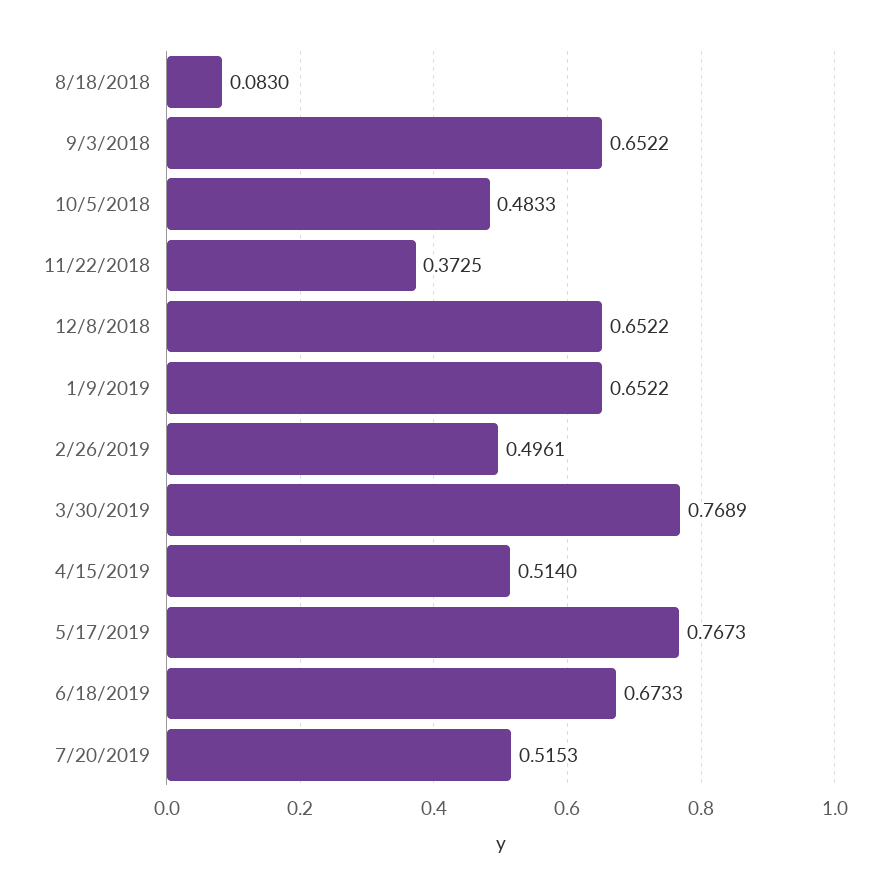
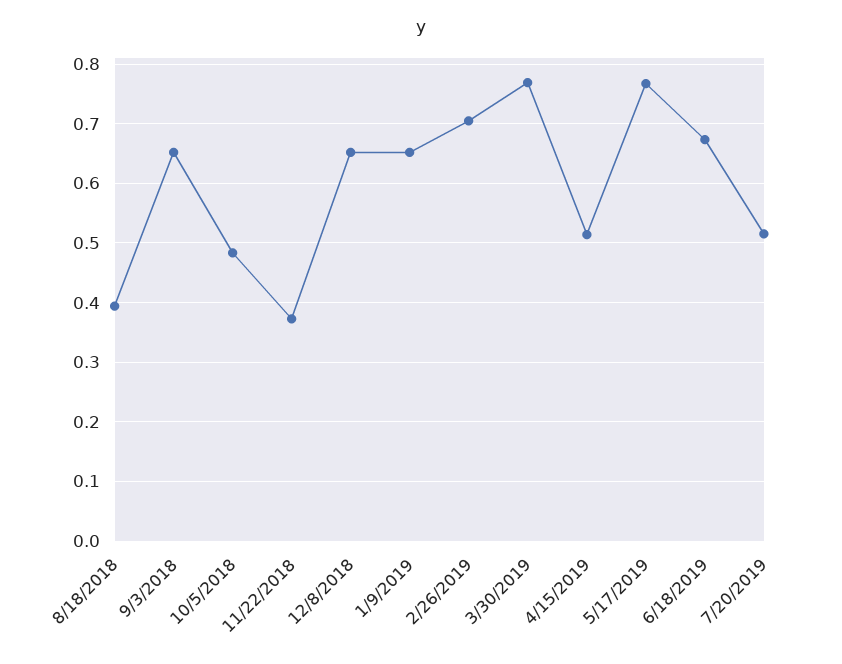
  {
-   "8/18/2018": 0.083,
+   "8/18/2018": 0.4,
    "9/3/2018": 0.6522,
    "10/5/2018": 0.4833,
    "11/22/2018": 0.3725,
    "12/8/2018": 0.6522,
    "1/9/2019": 0.6522,
-   "2/26/2019": 0.4961,
+   "2/26/2019": 0.7,
    "3/30/2019": 0.7689,
    "4/15/2019": 0.514,
    "5/17/2019": 0.7673,
    "6/18/2019": 0.6733,
    "7/20/2019": 0.5153
  }

